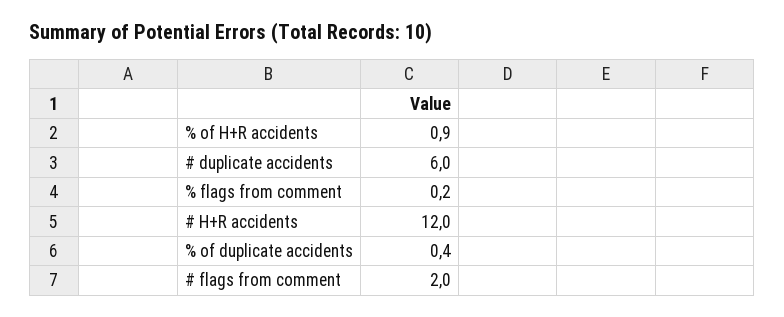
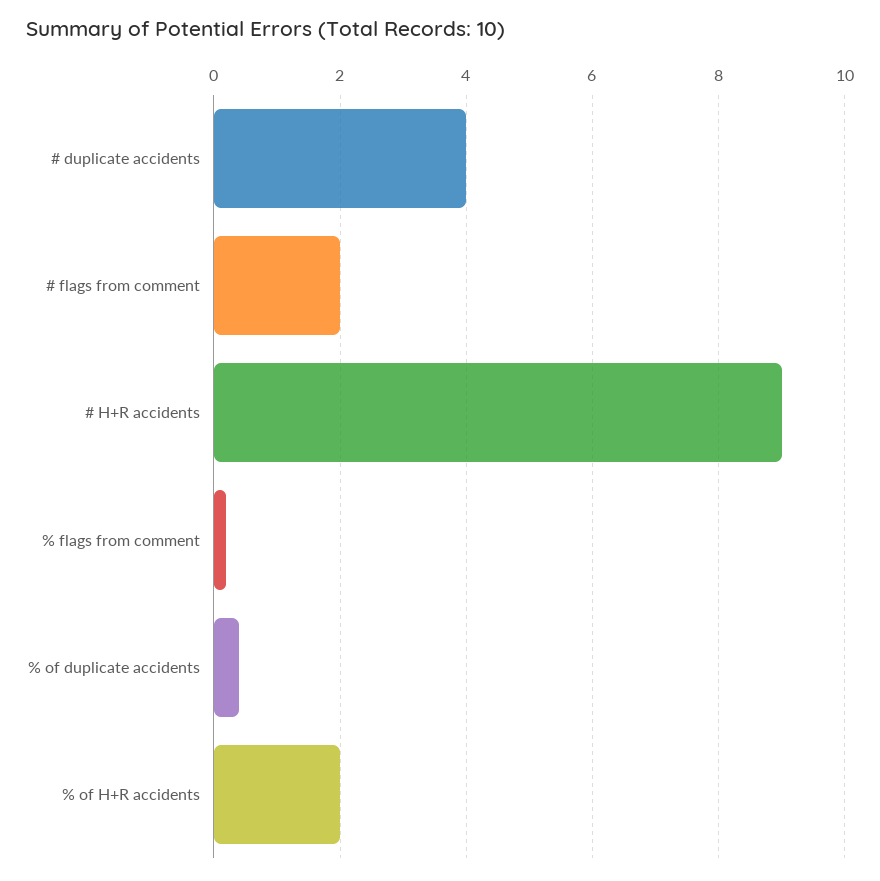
  {
-   "% of H+R accidents": 0.9,
+   "% of H+R accidents": 2,
-   "# duplicate accidents": 6,
+   "# duplicate accidents": 4,
    "% flags from comment": 0.2,
-   "# H+R accidents": 12,
+   "# H+R accidents": 9,
    "% of duplicate accidents": 0.4,
    "# flags from comment": 2
  }

